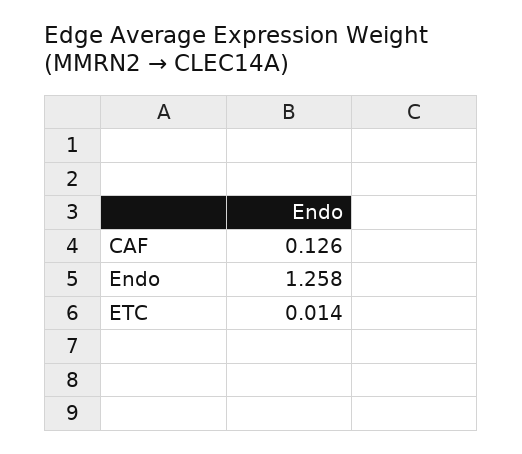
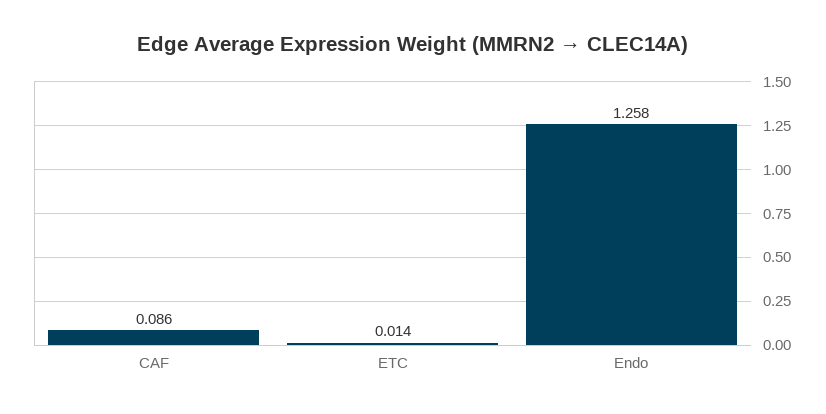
  {
-   "CAF": 0.126,
+   "CAF": 0.086,
    "Endo": 1.258,
    "ETC": 0.014
  }

